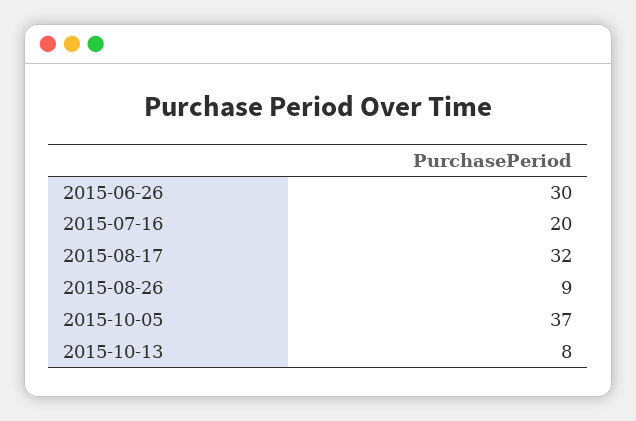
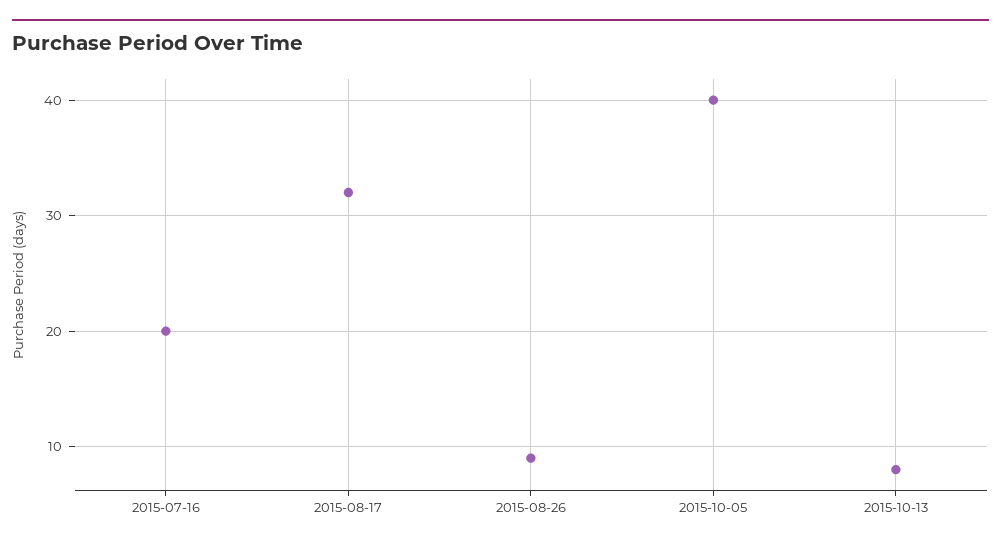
  {
-   "2015-06-26": 30,
    "2015-07-16": 20,
    "2015-08-17": 32,
    "2015-08-26": 9,
-   "2015-10-05": 37,
+   "2015-10-05": 40,
    "2015-10-13": 8
  }

